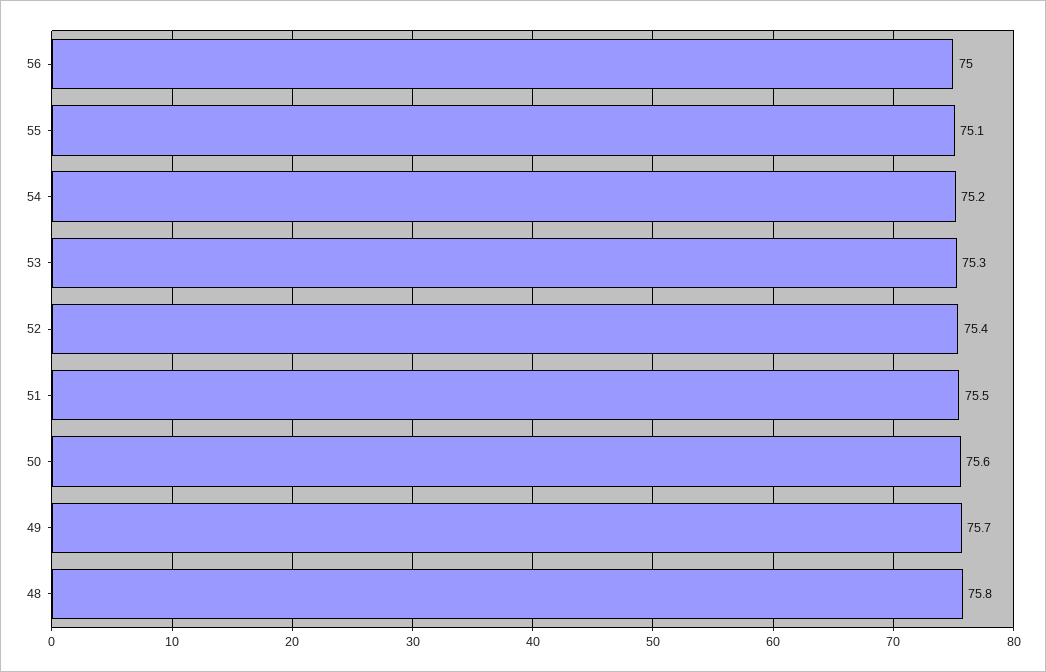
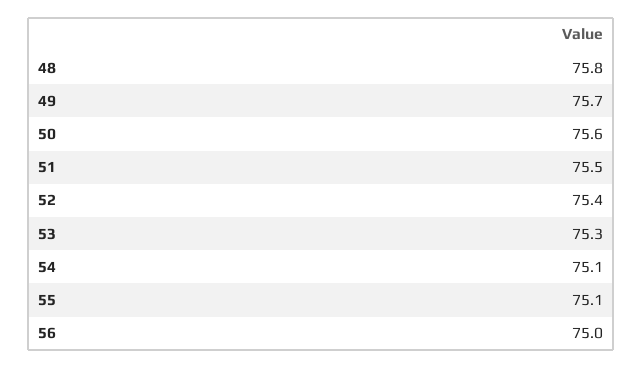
  {
    "56": 75,
    "55": 75.1,
-   "54": 75.2,
+   "54": 75.1,
    "53": 75.3,
    "52": 75.4,
    "51": 75.5,
    "50": 75.6,
    "49": 75.7,
    "48": 75.8
  }

